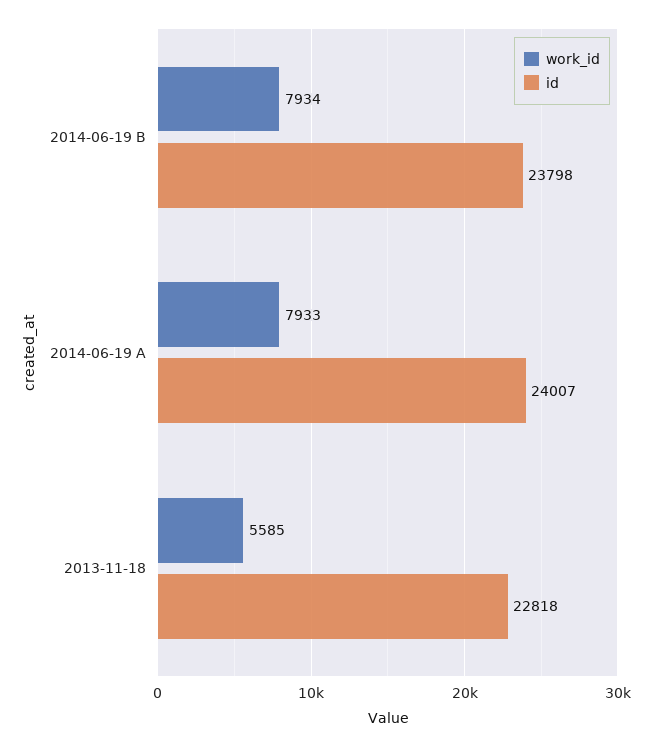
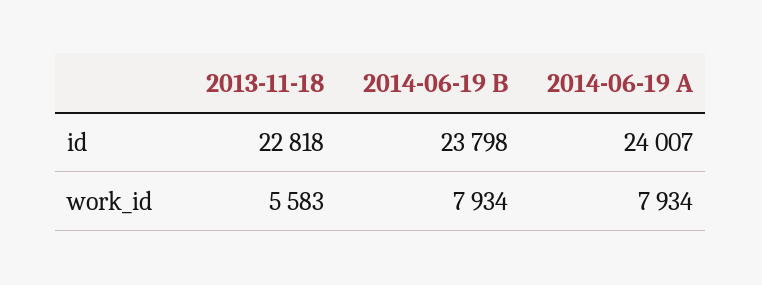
  {
    "work_id": {
      "2014-06-19 B": 7934,
-     "2014-06-19 A": 7933,
+     "2014-06-19 A": 7934,
-     "2013-11-18": 5585
+     "2013-11-18": 5583
    },
    "id": {
      "2014-06-19 B": 23798,
      "2014-06-19 A": 24007,
      "2013-11-18": 22818
    }
  }

